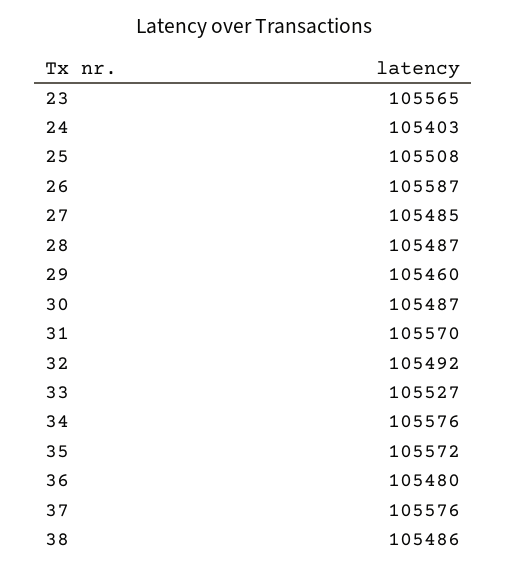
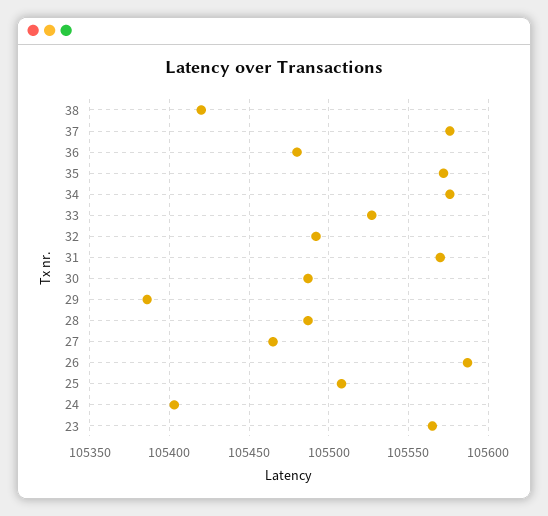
  {
    "23": 105565,
    "24": 105403,
    "25": 105508,
    "26": 105587,
-   "27": 105485,
+   "27": 105465,
    "28": 105487,
-   "29": 105460,
+   "29": 105385,
    "30": 105487,
    "31": 105570,
    "32": 105492,
    "33": 105527,
    "34": 105576,
    "35": 105572,
    "36": 105480,
    "37": 105576,
-   "38": 105486
+   "38": 105420
  }

